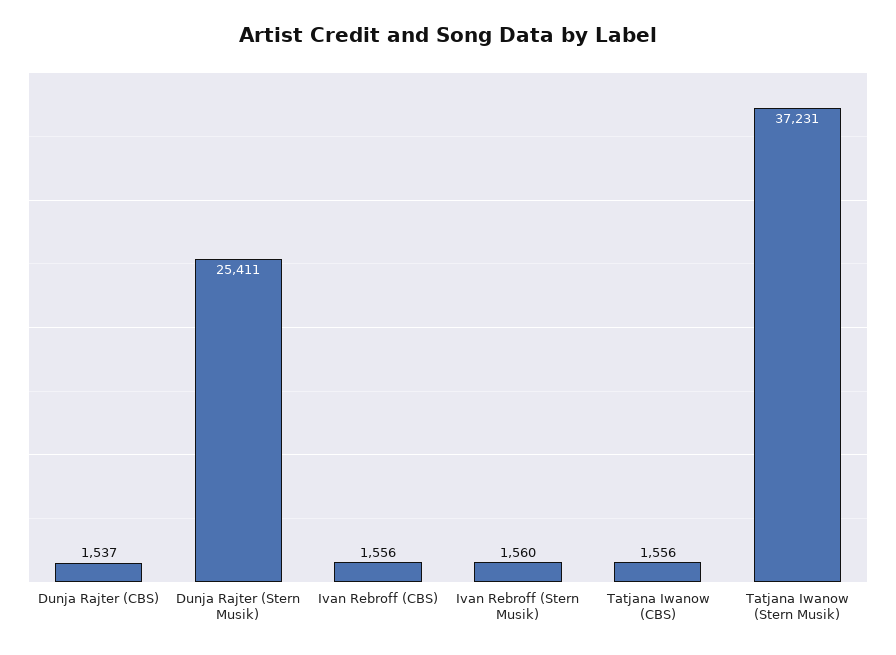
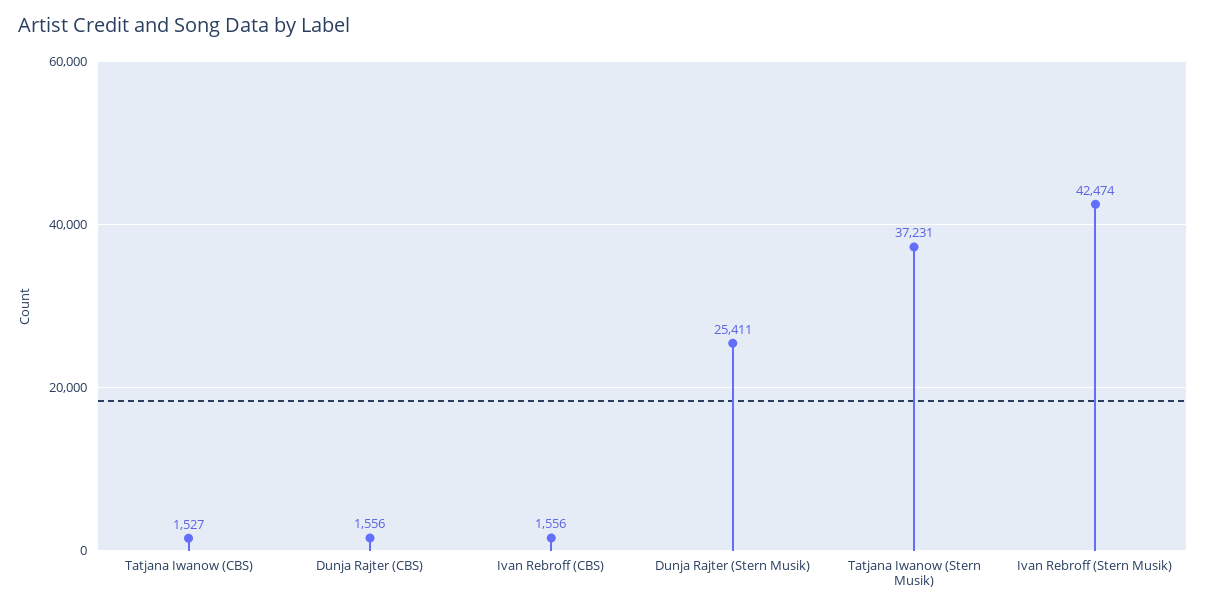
  {
-   "Dunja Rajter (CBS)": 1537,
+   "Dunja Rajter (CBS)": 1556,
    "Dunja Rajter (Stern Musik)": 25411,
    "Ivan Rebroff (CBS)": 1556,
-   "Ivan Rebroff (Stern Musik)": 1560,
+   "Ivan Rebroff (Stern Musik)": 42474,
-   "Tatjana Iwanow (CBS)": 1556,
+   "Tatjana Iwanow (CBS)": 1527,
    "Tatjana Iwanow (Stern Musik)": 37231
  }

